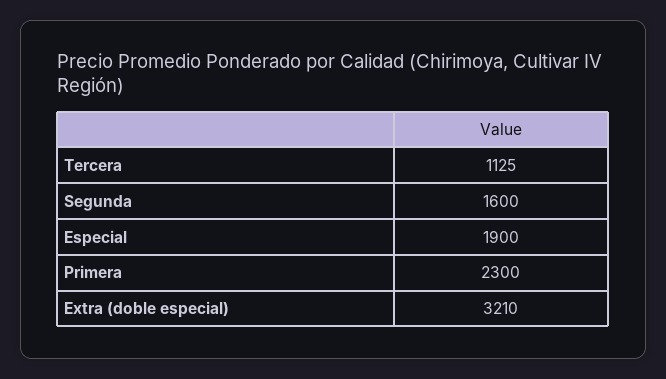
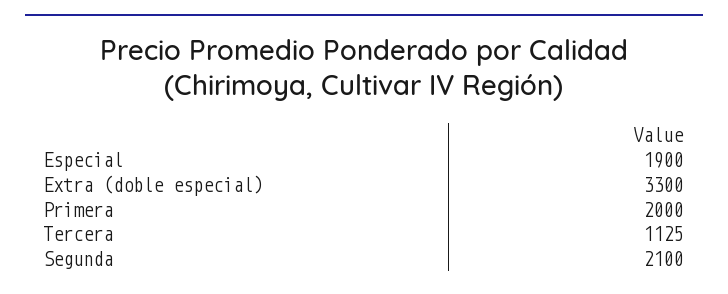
  {
    "Tercera": 1125,
-   "Segunda": 1600,
+   "Segunda": 2100,
    "Especial": 1900,
-   "Primera": 2300,
+   "Primera": 2000,
-   "Extra (doble especial)": 3210
+   "Extra (doble especial)": 3300
  }

